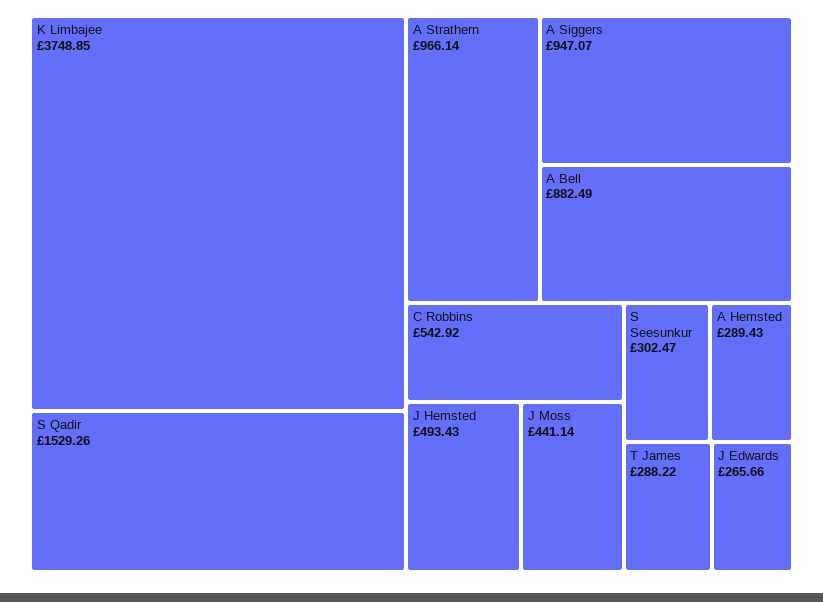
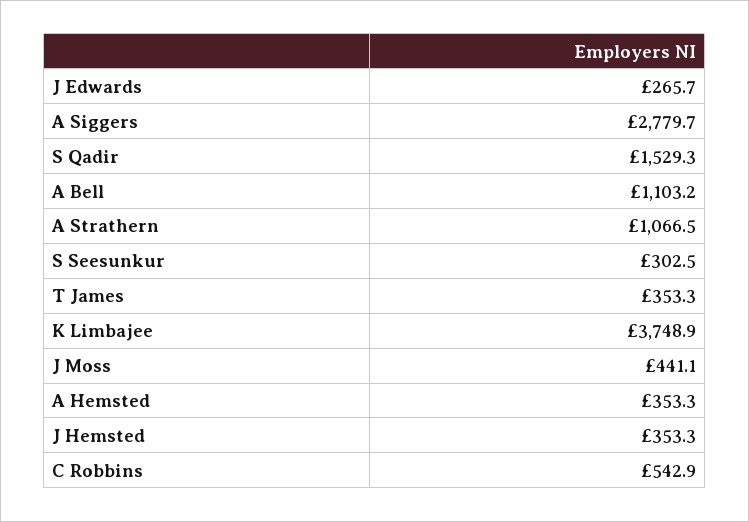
  {
    "K Limbajee": 3748.85,
    "S Qadir": 1529.26,
-   "A Strathern": 966.14,
+   "A Strathern": 1066.5,
-   "A Siggers": 947.07,
+   "A Siggers": 2779.7,
-   "A Bell": 882.49,
+   "A Bell": 1103.2,
    "C Robbins": 542.92,
-   "J Hemsted": 493.43,
+   "J Hemsted": 353.3,
    "J Moss": 441.14,
    "S Seesunkur": 302.47,
-   "A Hemsted": 289.43,
+   "A Hemsted": 353.3,
-   "T James": 288.22,
+   "T James": 353.3,
    "J Edwards": 265.66
  }

